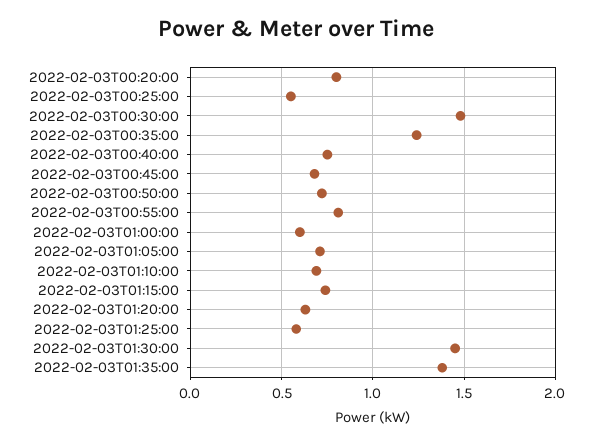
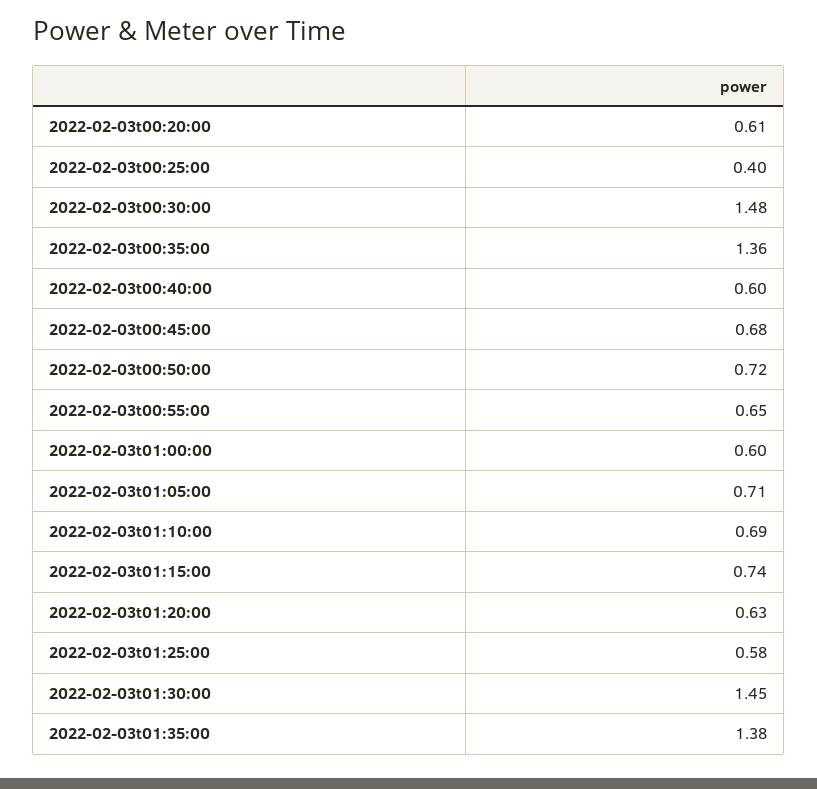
  {
-   "2022-02-03T00:20:00": 0.8,
+   "2022-02-03T00:20:00": 0.61,
-   "2022-02-03T00:25:00": 0.55,
+   "2022-02-03T00:25:00": 0.4,
    "2022-02-03T00:30:00": 1.48,
-   "2022-02-03T00:35:00": 1.25,
+   "2022-02-03T00:35:00": 1.36,
-   "2022-02-03T00:40:00": 0.75,
+   "2022-02-03T00:40:00": 0.6,
    "2022-02-03T00:45:00": 0.68,
    "2022-02-03T00:50:00": 0.72,
-   "2022-02-03T00:55:00": 0.8,
+   "2022-02-03T00:55:00": 0.65,
    "2022-02-03T01:00:00": 0.6,
    "2022-02-03T01:05:00": 0.71,
    "2022-02-03T01:10:00": 0.69,
    "2022-02-03T01:15:00": 0.74,
    "2022-02-03T01:20:00": 0.63,
    "2022-02-03T01:25:00": 0.58,
    "2022-02-03T01:30:00": 1.45,
    "2022-02-03T01:35:00": 1.38
  }

